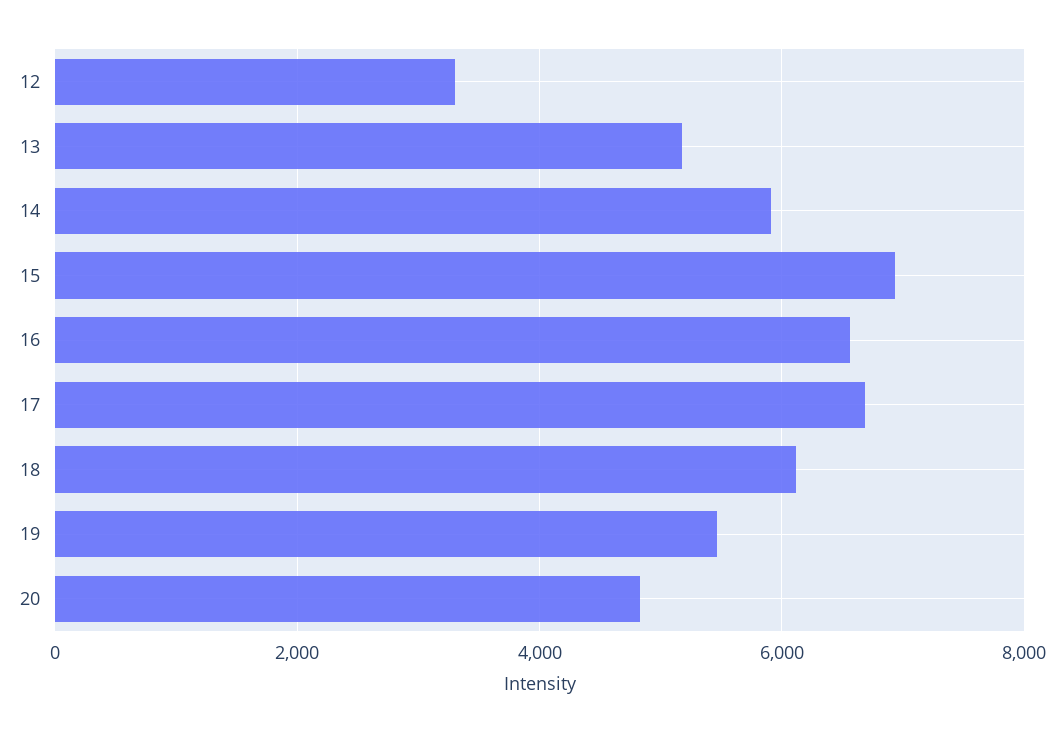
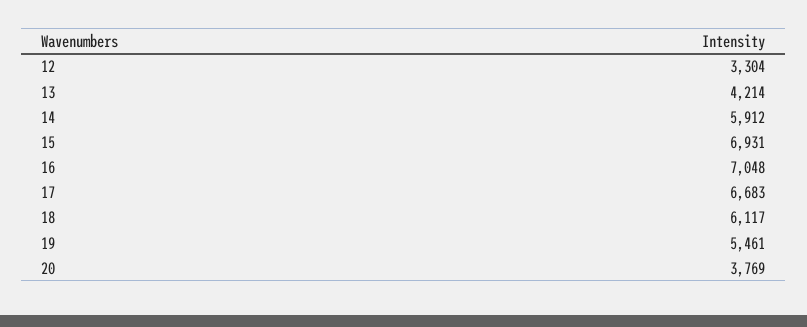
  {
    "12": 3304,
-   "13": 5200,
+   "13": 4214,
    "14": 5912,
    "15": 6931,
-   "16": 6600,
+   "16": 7048,
    "17": 6683,
    "18": 6117,
    "19": 5461,
-   "20": 4800
+   "20": 3769
  }

